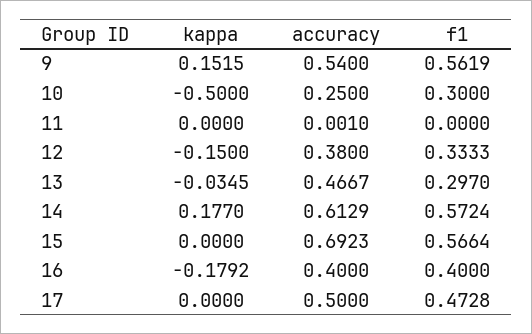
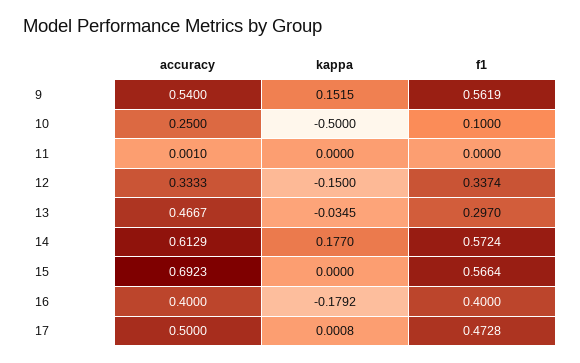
  {
    "kappa": {
      "9": 0.1515,
      "10": -0.5,
      "11": 0,
      "12": -0.15,
      "13": -0.0345,
      "14": 0.177,
      "15": 0,
      "16": -0.1792,
-     "17": 0
+     "17": 0.0008
    },
    "accuracy": {
      "9": 0.54,
      "10": 0.25,
      "11": 0.001,
-     "12": 0.38,
+     "12": 0.3333,
      "13": 0.4667,
      "14": 0.6129,
      "15": 0.6923,
      "16": 0.4,
      "17": 0.5
    },
    "f1": {
      "9": 0.5619,
-     "10": 0.3,
+     "10": 0.1,
      "11": 0,
-     "12": 0.3333,
+     "12": 0.3374,
      "13": 0.297,
      "14": 0.5724,
      "15": 0.5664,
      "16": 0.4,
      "17": 0.4728
    }
  }

